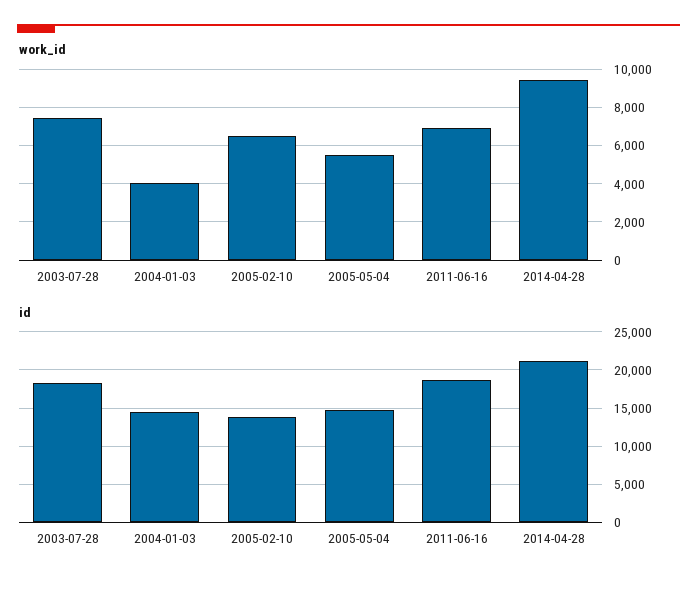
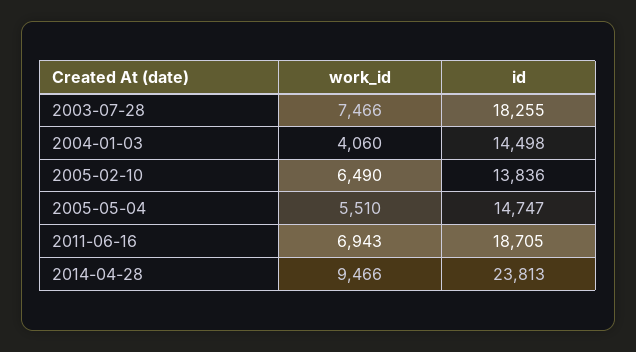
  {
    "work_id": {
      "2003-07-28": 7466,
      "2004-01-03": 4060,
      "2005-02-10": 6490,
      "2005-05-04": 5510,
      "2011-06-16": 6943,
      "2014-04-28": 9466
    },
    "id": {
      "2003-07-28": 18255,
      "2004-01-03": 14498,
      "2005-02-10": 13836,
      "2005-05-04": 14747,
      "2011-06-16": 18705,
-     "2014-04-28": 21000
+     "2014-04-28": 23813
    }
  }

